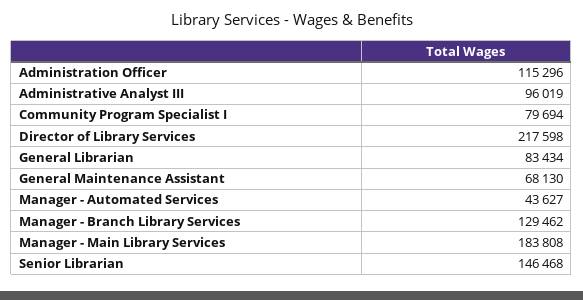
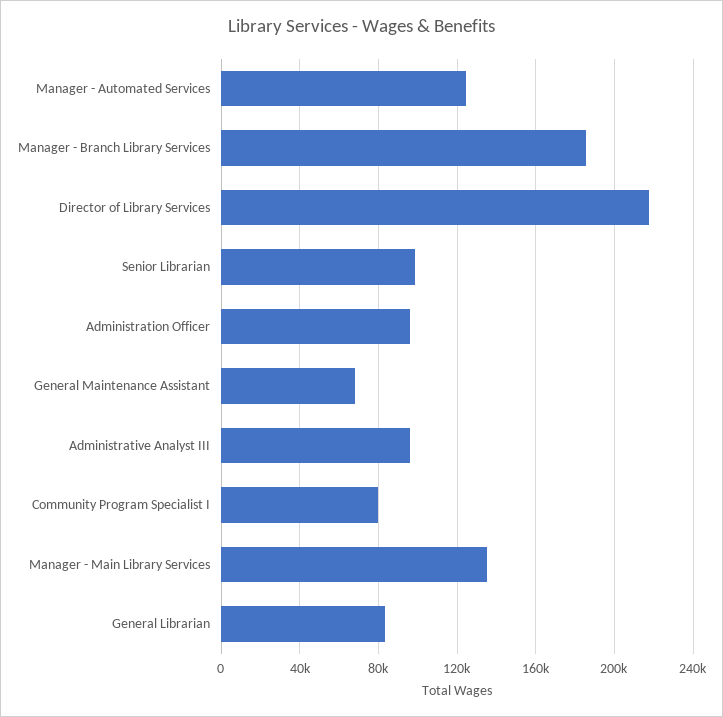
  {
-   "Administration Officer": 115296,
+   "Administration Officer": 95000,
    "Administrative Analyst III": 96019,
    "Community Program Specialist I": 79694,
    "Director of Library Services": 217598,
    "General Librarian": 83434,
    "General Maintenance Assistant": 68130,
-   "Manager - Automated Services": 43627,
+   "Manager - Automated Services": 125000,
-   "Manager - Branch Library Services": 129462,
+   "Manager - Branch Library Services": 185000,
-   "Manager - Main Library Services": 183808,
+   "Manager - Main Library Services": 135000,
-   "Senior Librarian": 146468
+   "Senior Librarian": 100000
  }

